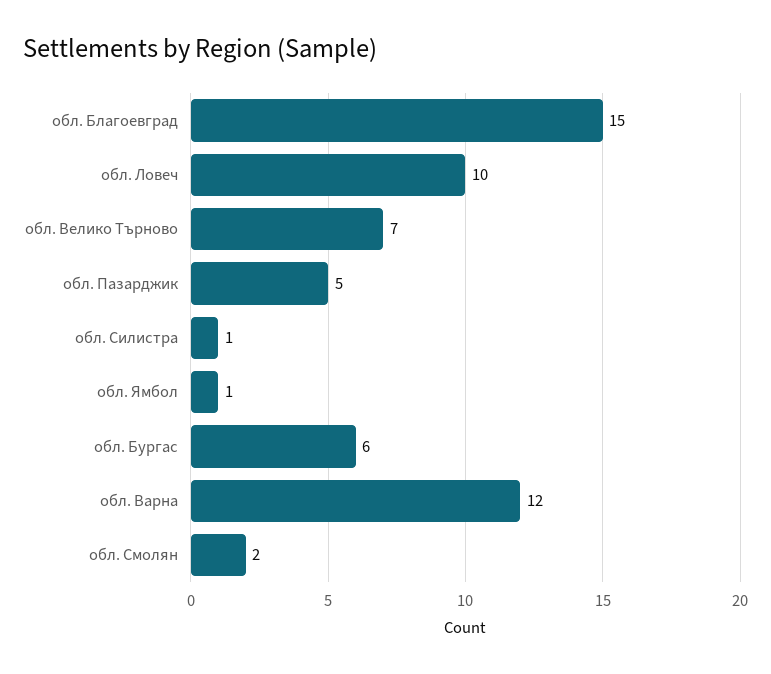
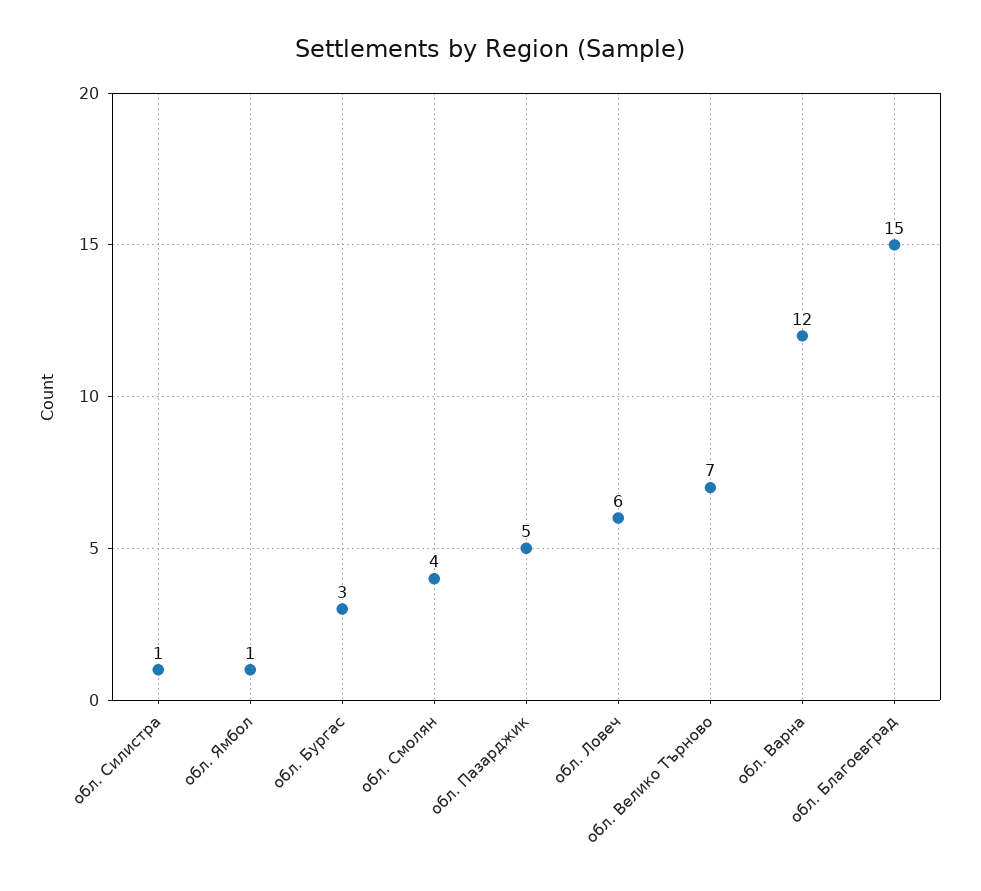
  {
    "обл. Благоевград": 15,
-   "обл. Ловеч": 10,
+   "обл. Ловеч": 6,
    "обл. Велико Търново": 7,
    "обл. Пазарджик": 5,
    "обл. Силистра": 1,
    "обл. Ямбол": 1,
-   "обл. Бургас": 6,
+   "обл. Бургас": 3,
    "обл. Варна": 12,
-   "обл. Смолян": 2
+   "обл. Смолян": 4
  }

